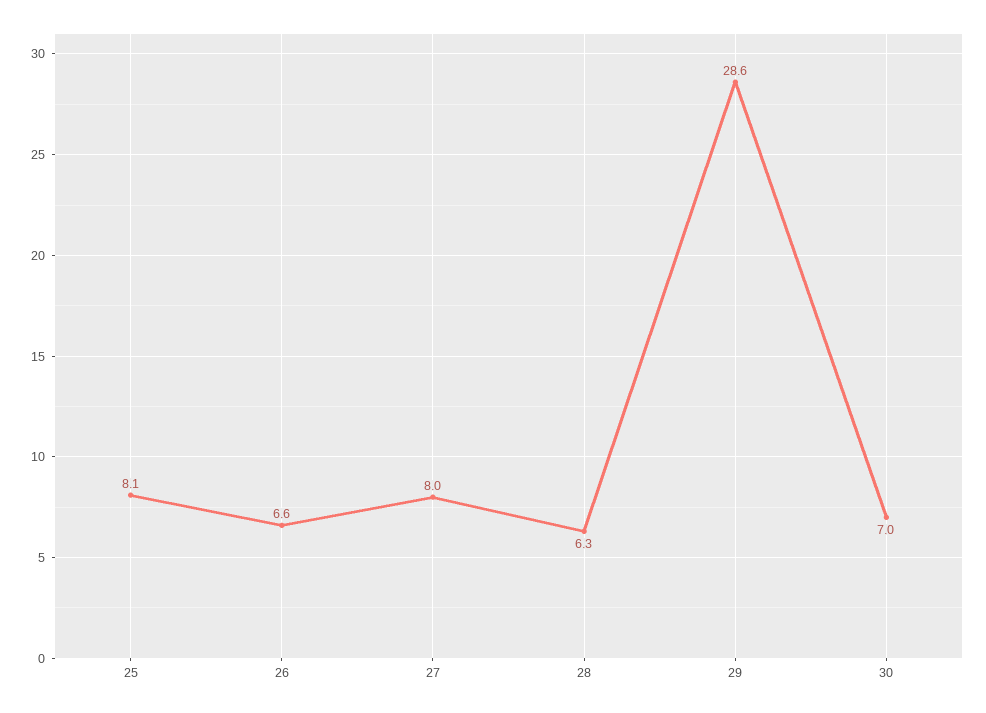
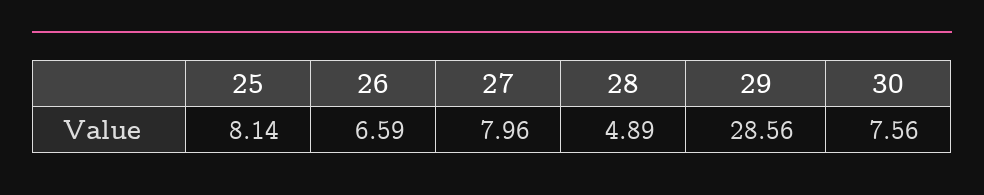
  {
    "25": 8.14,
    "26": 6.59,
    "27": 7.96,
-   "28": 6.3,
+   "28": 4.89,
    "29": 28.56,
-   "30": 7
+   "30": 7.56
  }

